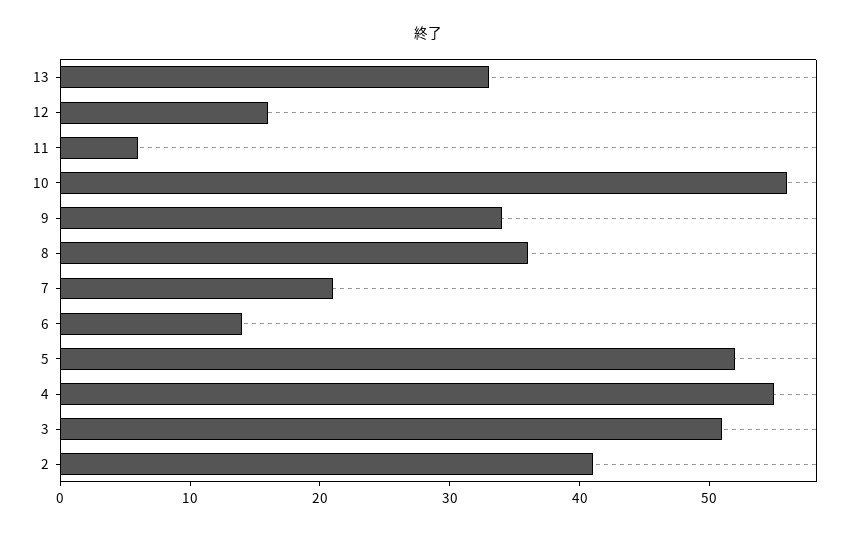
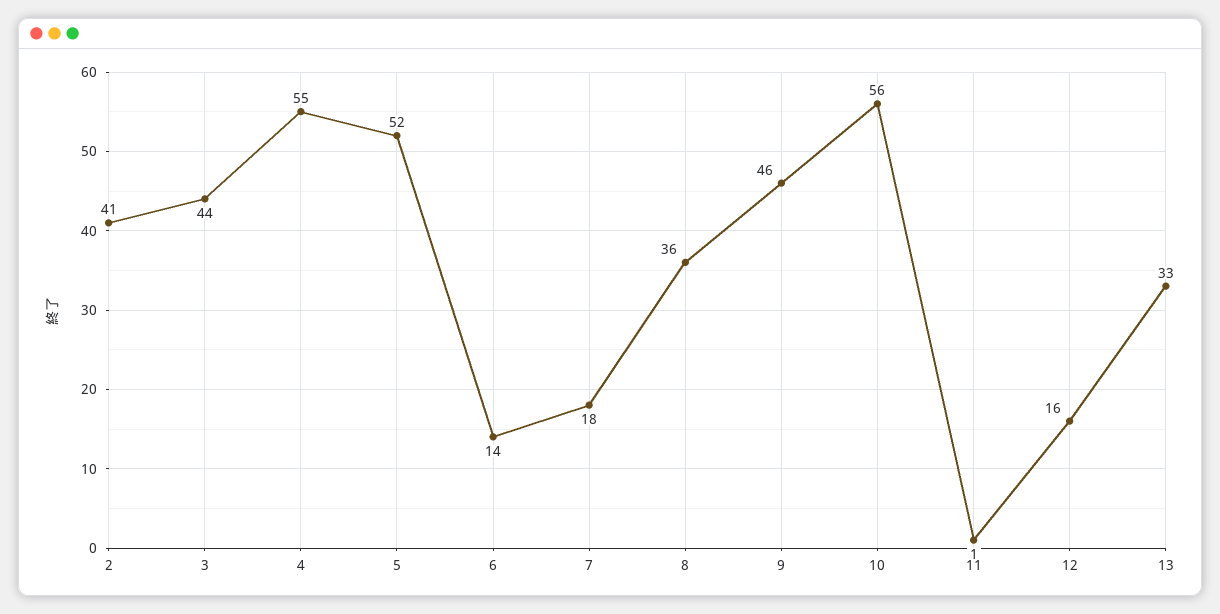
  {
    "13": 33,
    "12": 16,
-   "11": 6,
+   "11": 1,
    "10": 56,
-   "9": 34,
+   "9": 46,
    "8": 36,
-   "7": 21,
+   "7": 18,
    "6": 14,
    "5": 52,
    "4": 55,
-   "3": 51,
+   "3": 44,
    "2": 41
  }

